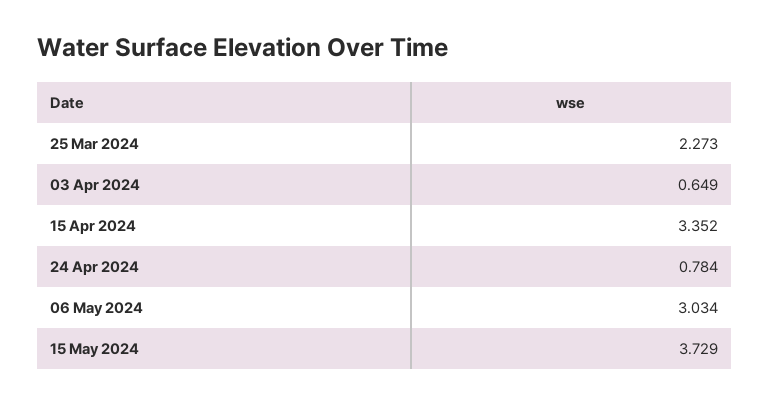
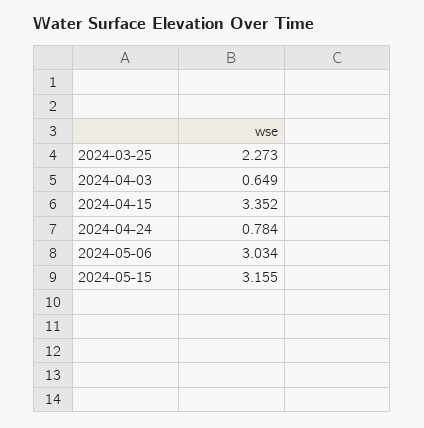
  {
    "25 Mar 2024": 2.273,
    "03 Apr 2024": 0.649,
    "15 Apr 2024": 3.352,
    "24 Apr 2024": 0.784,
    "06 May 2024": 3.034,
-   "15 May 2024": 3.729
+   "15 May 2024": 3.155
  }

